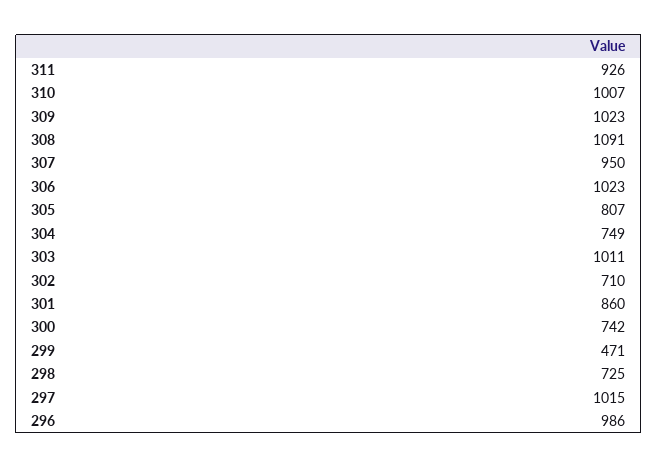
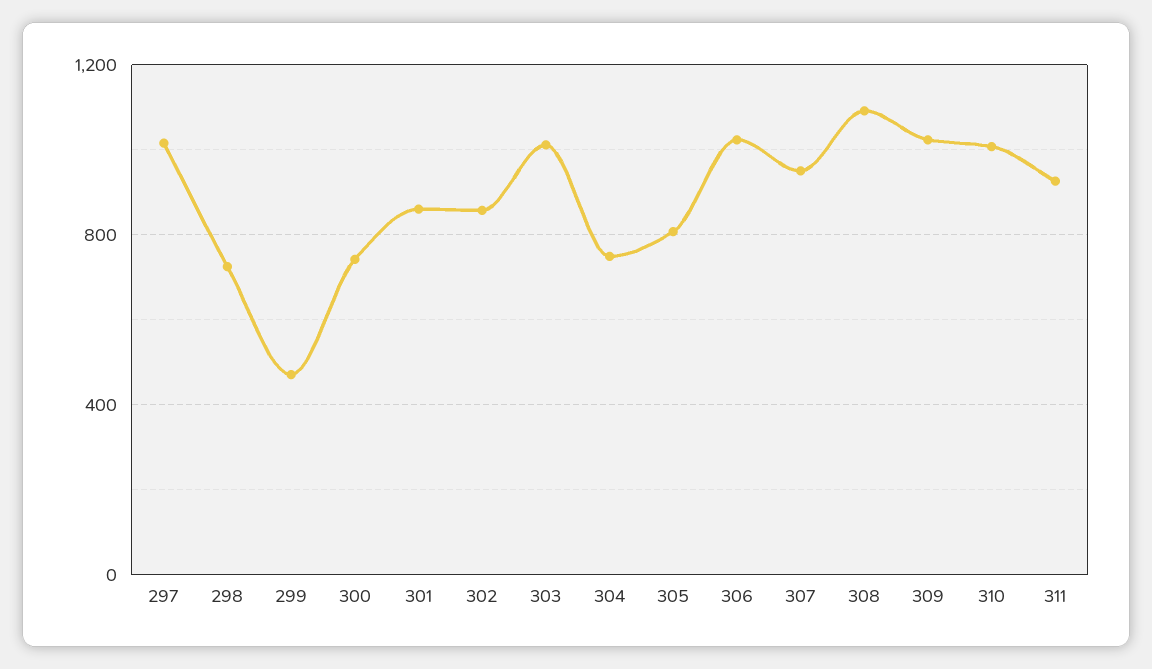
  {
    "311": 926,
    "310": 1007,
    "309": 1023,
    "308": 1091,
    "307": 950,
    "306": 1023,
    "305": 807,
    "304": 749,
    "303": 1011,
-   "302": 710,
+   "302": 850,
    "301": 860,
    "300": 742,
    "299": 471,
    "298": 725,
-   "297": 1015,
+   "297": 1015
-   "296": 986
  }

